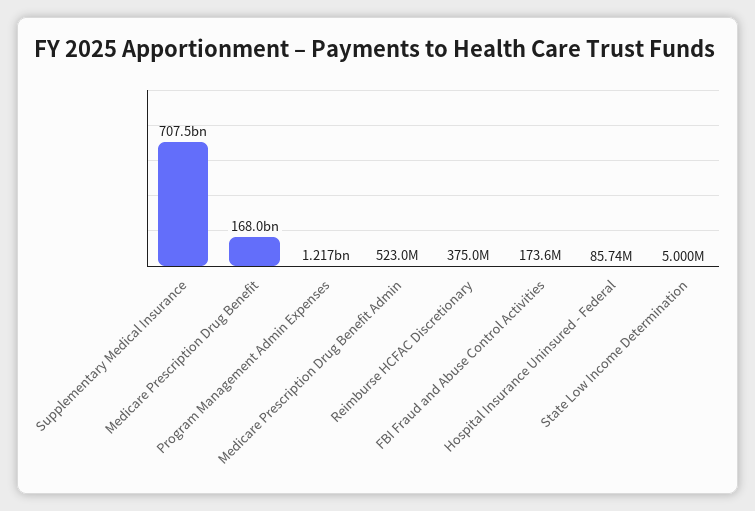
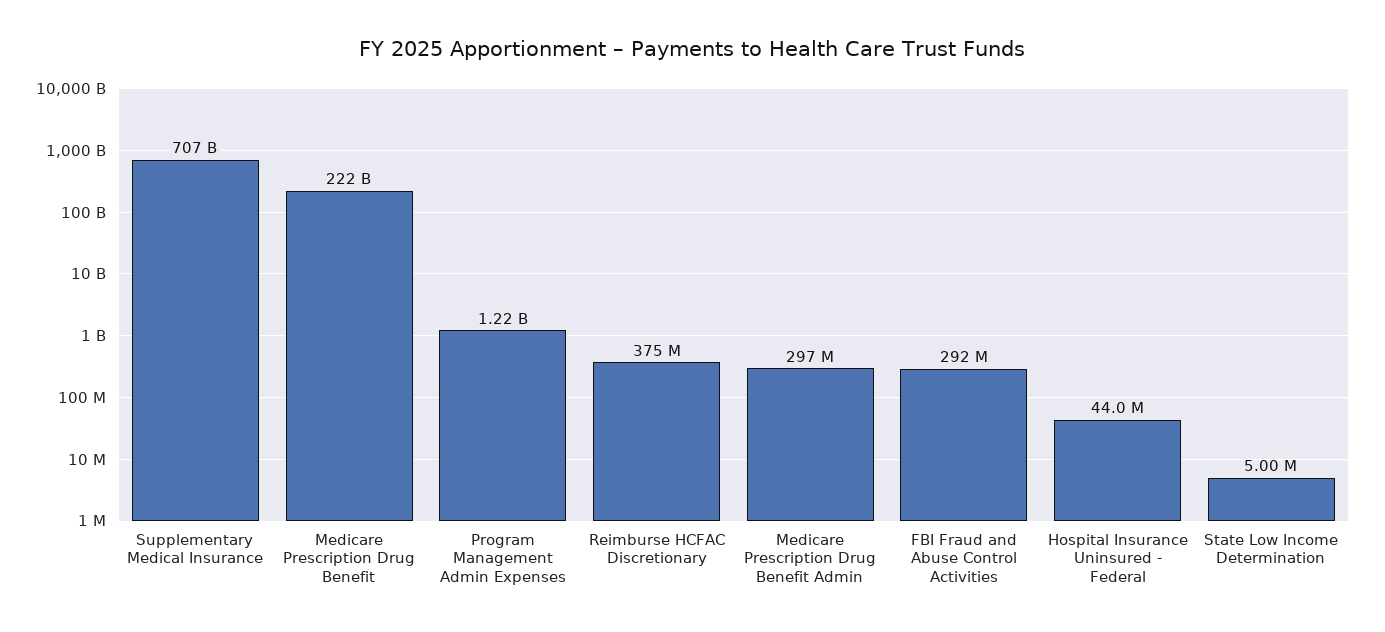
  {
    "Supplementary Medical Insurance": 707500000000,
-   "Medicare Prescription Drug Benefit": 168000000000,
+   "Medicare Prescription Drug Benefit": 222000000000,
    "Program Management Admin Expenses": 1217000000,
-   "Medicare Prescription Drug Benefit Admin": 523000000,
+   "Medicare Prescription Drug Benefit Admin": 297000000,
    "Reimburse HCFAC Discretionary": 375000000,
-   "FBI Fraud and Abuse Control Activities": 173600000,
+   "FBI Fraud and Abuse Control Activities": 292000000,
-   "Hospital Insurance Uninsured - Federal": 85740000,
+   "Hospital Insurance Uninsured - Federal": 44000000,
    "State Low Income Determination": 5000000
  }

